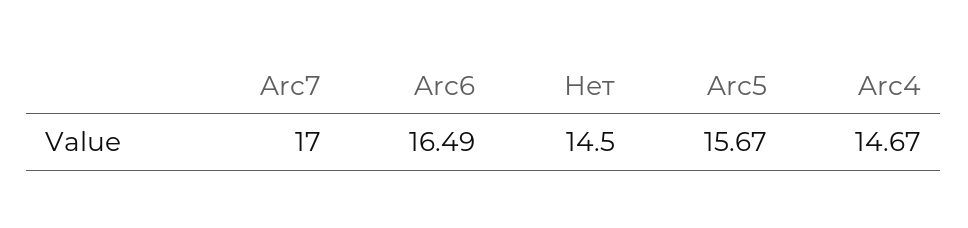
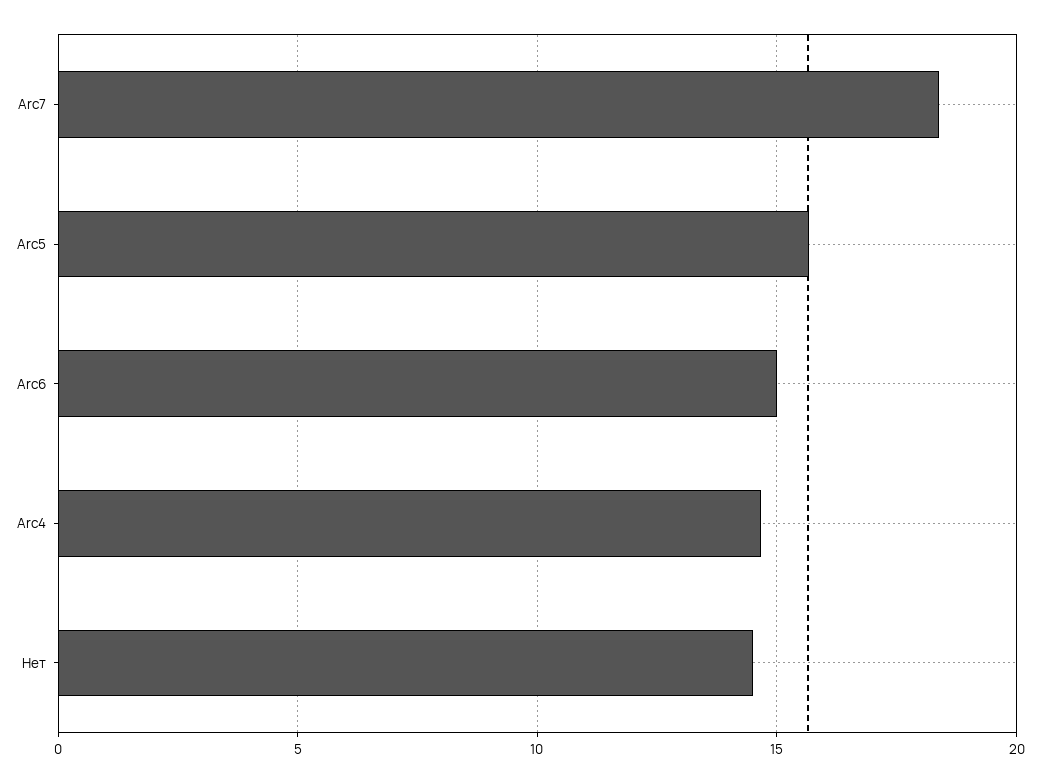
  {
-   "Arc7": 17,
+   "Arc7": 18.5,
-   "Arc6": 16.49,
+   "Arc6": 15,
    "Нет": 14.5,
    "Arc5": 15.67,
    "Arc4": 14.67
  }

